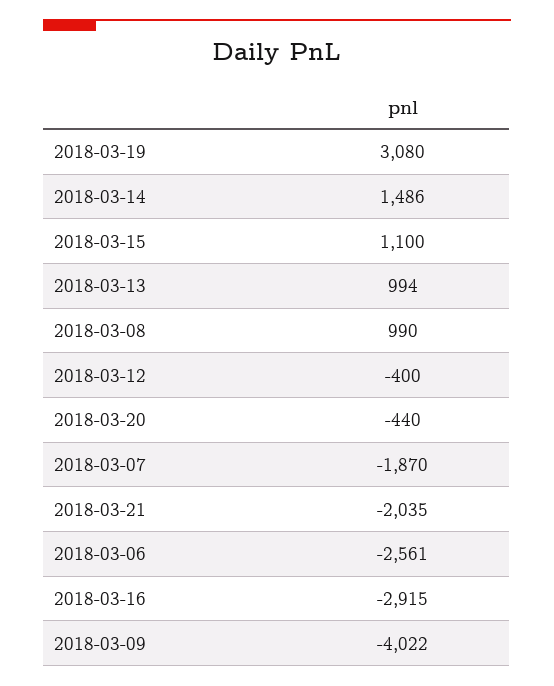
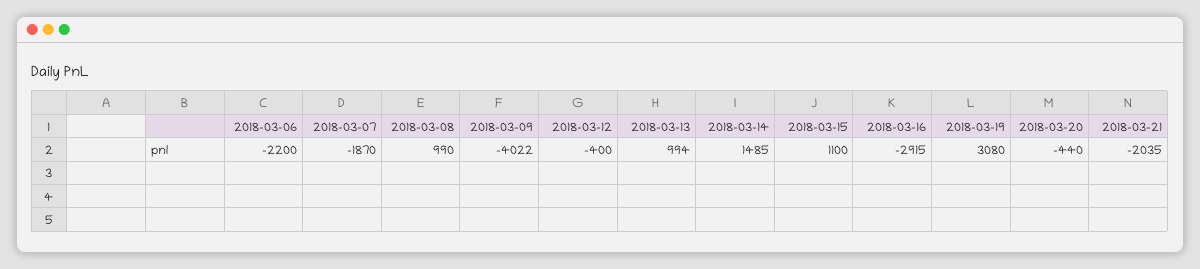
  {
    "2018-03-19": 3080,
-   "2018-03-14": 1486,
+   "2018-03-14": 1485,
    "2018-03-15": 1100,
    "2018-03-13": 994,
    "2018-03-08": 990,
    "2018-03-12": -400,
    "2018-03-20": -440,
    "2018-03-07": -1870,
    "2018-03-21": -2035,
-   "2018-03-06": -2561,
+   "2018-03-06": -2200,
    "2018-03-16": -2915,
    "2018-03-09": -4022
  }

